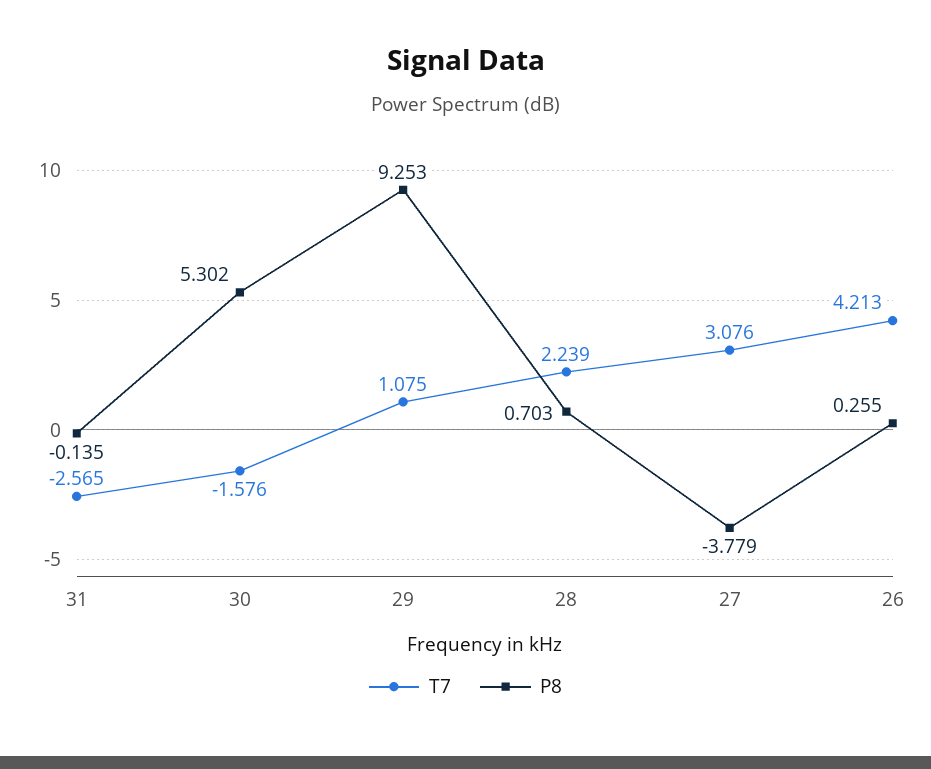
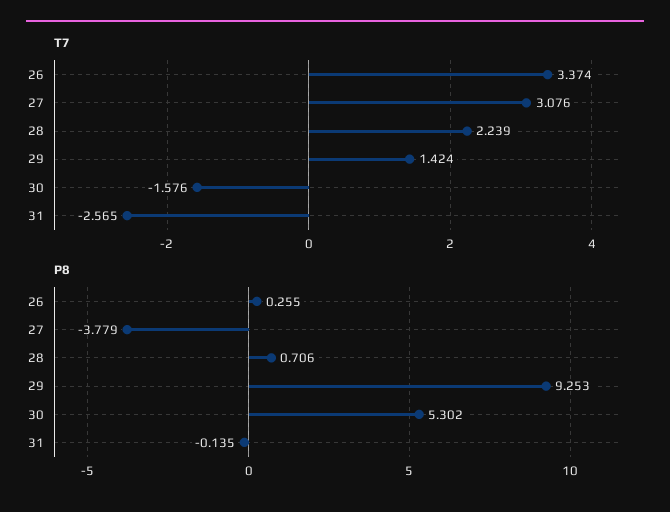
  {
    "T7": {
      "31": -2.565,
      "30": -1.576,
-     "29": 1.075,
+     "29": 1.424,
      "28": 2.239,
      "27": 3.076,
-     "26": 4.213
+     "26": 3.374
    },
    "P8": {
      "31": -0.135,
      "30": 5.302,
      "29": 9.253,
-     "28": 0.703,
+     "28": 0.706,
      "27": -3.779,
      "26": 0.255
    }
  }

